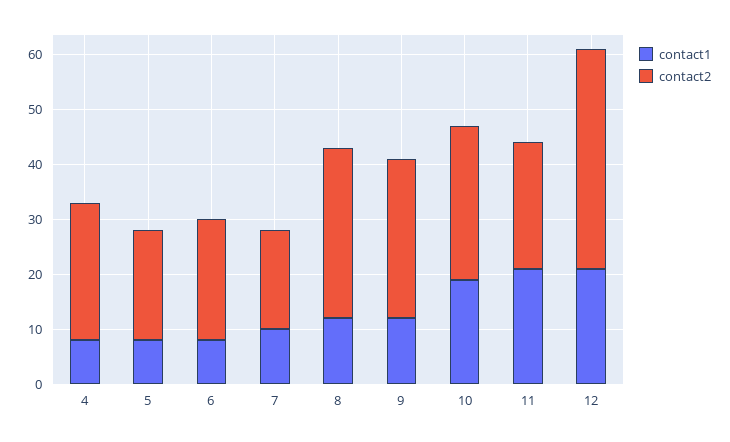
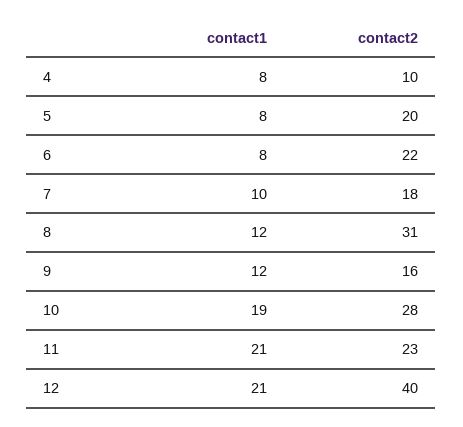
  {
    "contact1": {
      "4": 8,
      "5": 8,
      "6": 8,
      "7": 10,
      "8": 12,
      "9": 12,
      "10": 19,
      "11": 21,
      "12": 21
    },
    "contact2": {
-     "4": 25,
+     "4": 10,
      "5": 20,
      "6": 22,
      "7": 18,
      "8": 31,
-     "9": 30,
+     "9": 16,
      "10": 28,
      "11": 23,
      "12": 40
    }
  }

